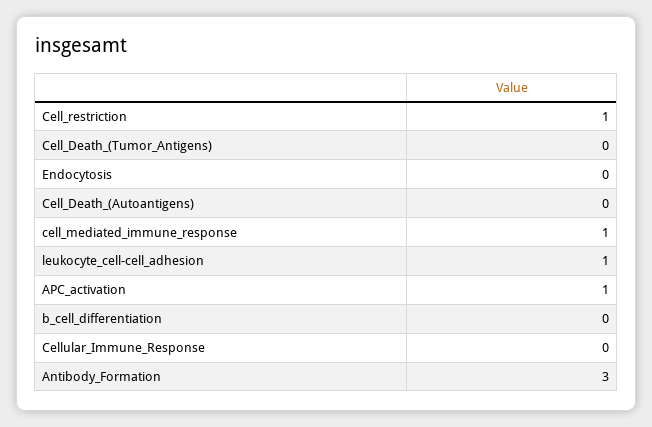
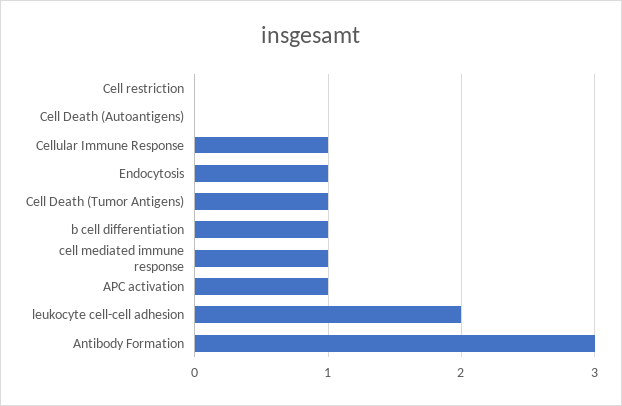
  {
-   "Cell_restriction": 1,
+   "Cell_restriction": 0,
-   "Cell_Death_(Tumor_Antigens)": 0,
+   "Cell_Death_(Tumor_Antigens)": 1,
-   "Endocytosis": 0,
+   "Endocytosis": 1,
    "Cell_Death_(Autoantigens)": 0,
    "cell_mediated_immune_response": 1,
-   "leukocyte_cell-cell_adhesion": 1,
+   "leukocyte_cell-cell_adhesion": 2,
    "APC_activation": 1,
-   "b_cell_differentiation": 0,
+   "b_cell_differentiation": 1,
-   "Cellular_Immune_Response": 0,
+   "Cellular_Immune_Response": 1,
    "Antibody_Formation": 3
  }

